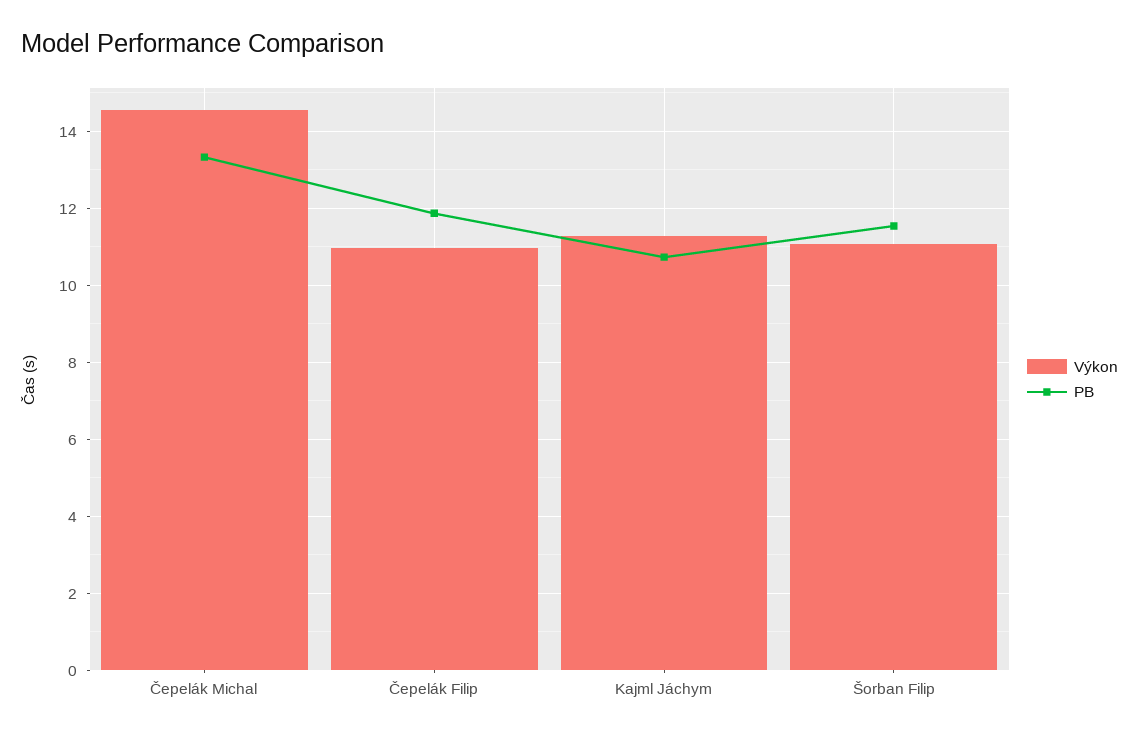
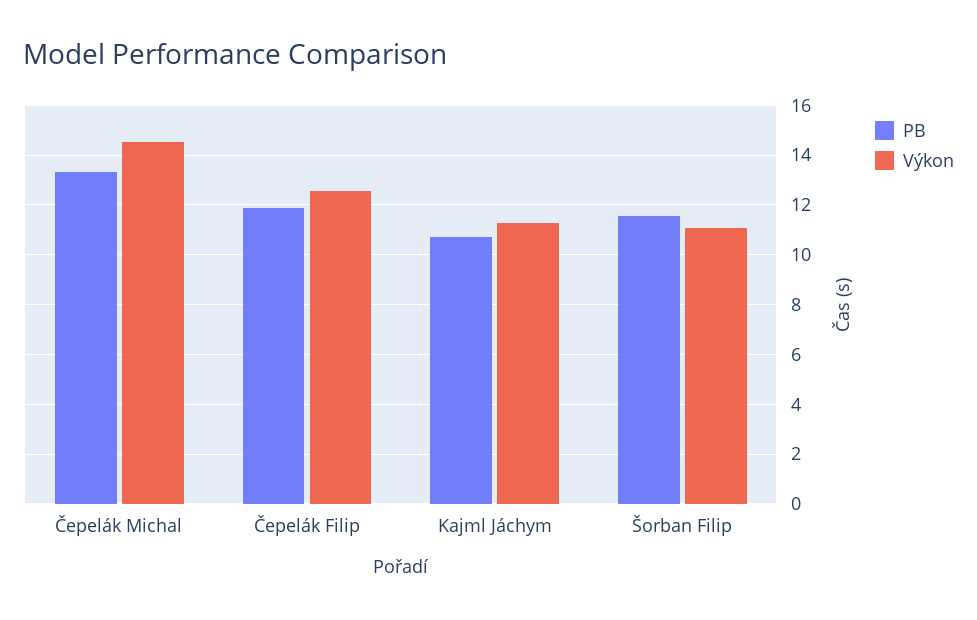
  {
    "Výkon": {
      "Čepelák Michal": 14.6,
-     "Čepelák Filip": 11,
+     "Čepelák Filip": 12.5,
      "Kajml Jáchym": 11.2,
      "Šorban Filip": 11
    },
    "PB": {
      "Čepelák Michal": 13.4,
      "Čepelák Filip": 11.8,
      "Kajml Jáchym": 10.8,
      "Šorban Filip": 11.6
    }
  }

